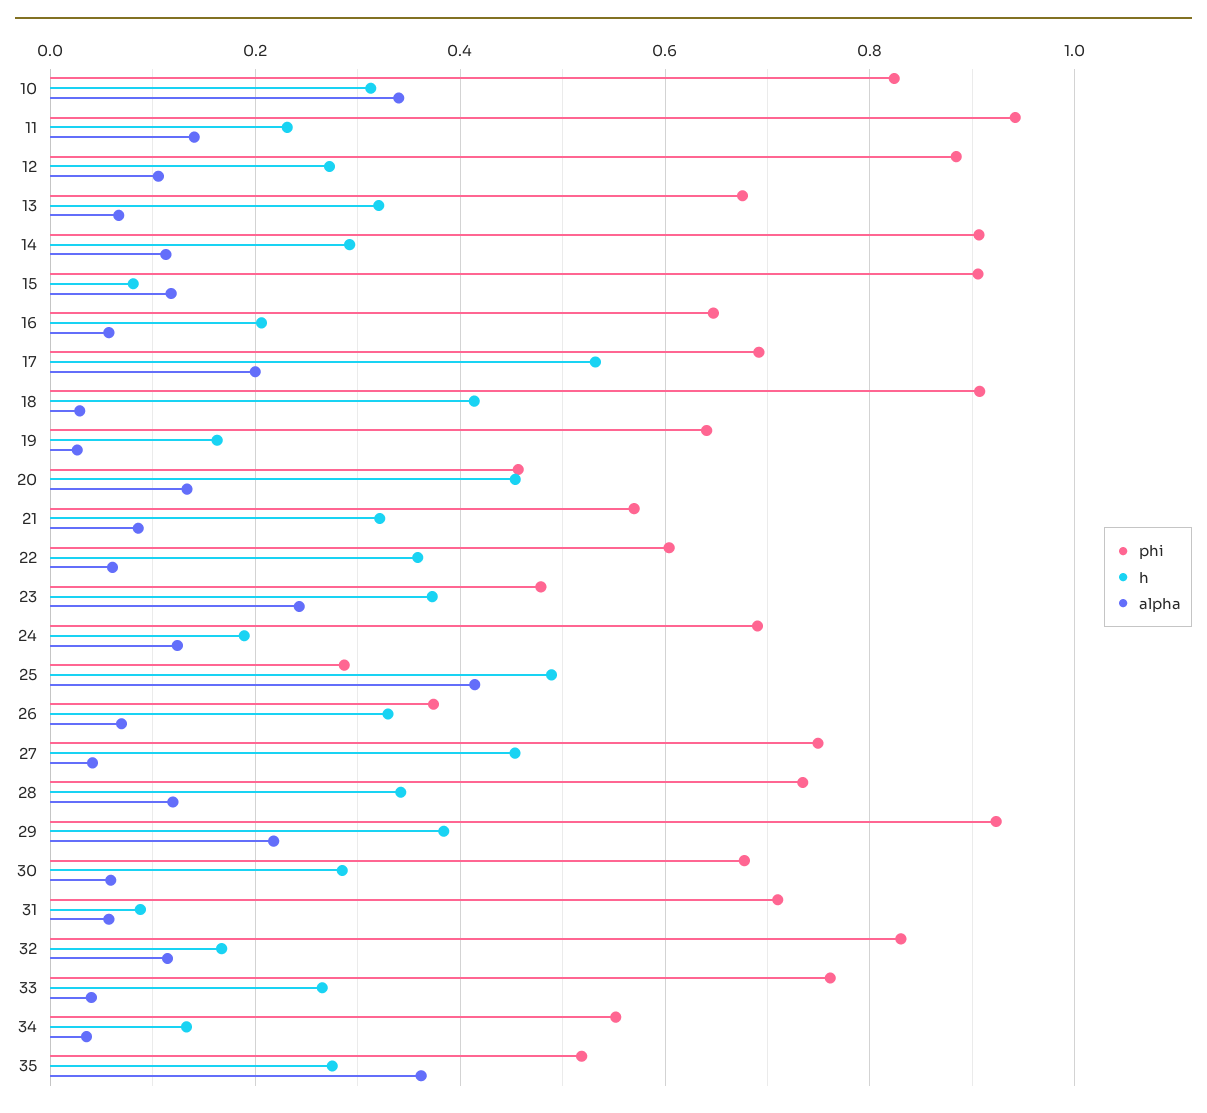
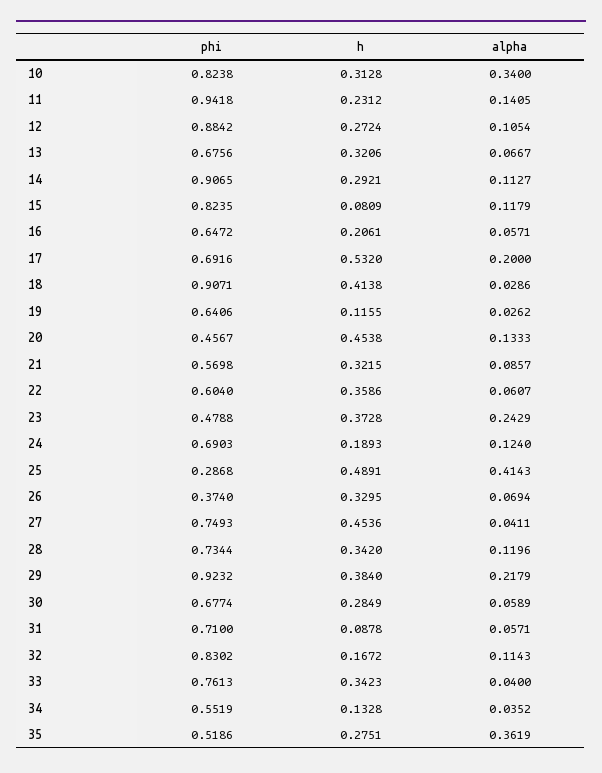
  {
    "phi": {
      "10": 0.8238,
      "11": 0.9418,
      "12": 0.8842,
      "13": 0.6756,
      "14": 0.9065,
-     "15": 0.9,
+     "15": 0.8235,
      "16": 0.6472,
      "17": 0.6916,
      "18": 0.9071,
      "19": 0.6406,
      "20": 0.4567,
      "21": 0.5698,
      "22": 0.604,
      "23": 0.4788,
      "24": 0.6903,
      "25": 0.2868,
      "26": 0.374,
      "27": 0.7493,
      "28": 0.7344,
      "29": 0.9232,
      "30": 0.6774,
      "31": 0.71,
      "32": 0.8302,
      "33": 0.7613,
      "34": 0.5519,
      "35": 0.5186
    },
    "h": {
      "10": 0.3128,
      "11": 0.2312,
      "12": 0.2724,
      "13": 0.3206,
      "14": 0.2921,
      "15": 0.0809,
      "16": 0.2061,
      "17": 0.532,
      "18": 0.4138,
-     "19": 0.16,
+     "19": 0.1155,
      "20": 0.4538,
      "21": 0.3215,
      "22": 0.3586,
      "23": 0.3728,
      "24": 0.1893,
      "25": 0.4891,
      "26": 0.3295,
      "27": 0.4536,
      "28": 0.342,
      "29": 0.384,
      "30": 0.2849,
      "31": 0.0878,
      "32": 0.1672,
-     "33": 0.26,
+     "33": 0.3423,
      "34": 0.1328,
      "35": 0.2751
    },
    "alpha": {
      "10": 0.34,
      "11": 0.1405,
      "12": 0.1054,
      "13": 0.0667,
      "14": 0.1127,
      "15": 0.1179,
      "16": 0.0571,
      "17": 0.2,
      "18": 0.0286,
      "19": 0.0262,
      "20": 0.1333,
      "21": 0.0857,
      "22": 0.0607,
      "23": 0.2429,
      "24": 0.124,
      "25": 0.4143,
      "26": 0.0694,
      "27": 0.0411,
      "28": 0.1196,
      "29": 0.2179,
      "30": 0.0589,
      "31": 0.0571,
      "32": 0.1143,
      "33": 0.04,
      "34": 0.0352,
      "35": 0.3619
    }
  }

